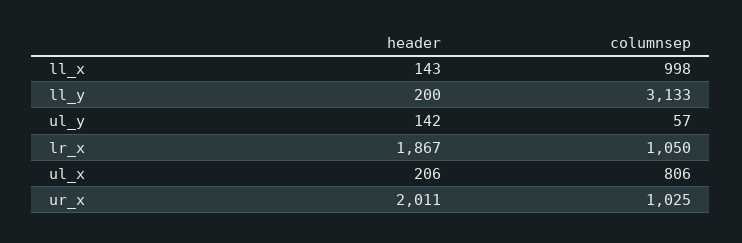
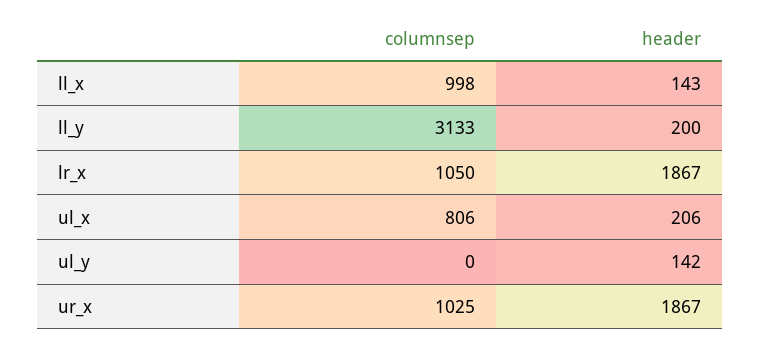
  {
    "header": {
      "ll_x": 143,
      "ll_y": 200,
      "ul_y": 142,
      "lr_x": 1867,
      "ul_x": 206,
-     "ur_x": 2011
+     "ur_x": 1867
    },
    "columnsep": {
      "ll_x": 998,
      "ll_y": 3133,
-     "ul_y": 57,
+     "ul_y": 0,
      "lr_x": 1050,
      "ul_x": 806,
      "ur_x": 1025
    }
  }

